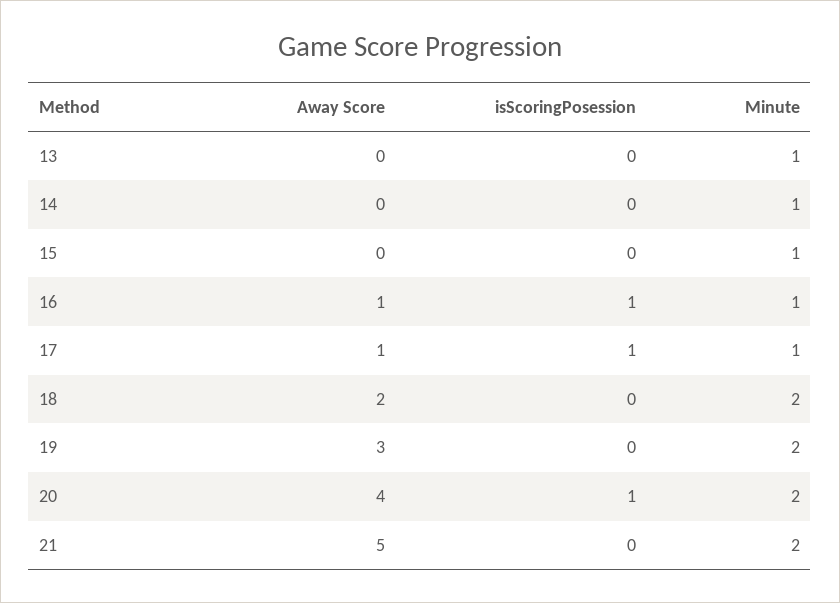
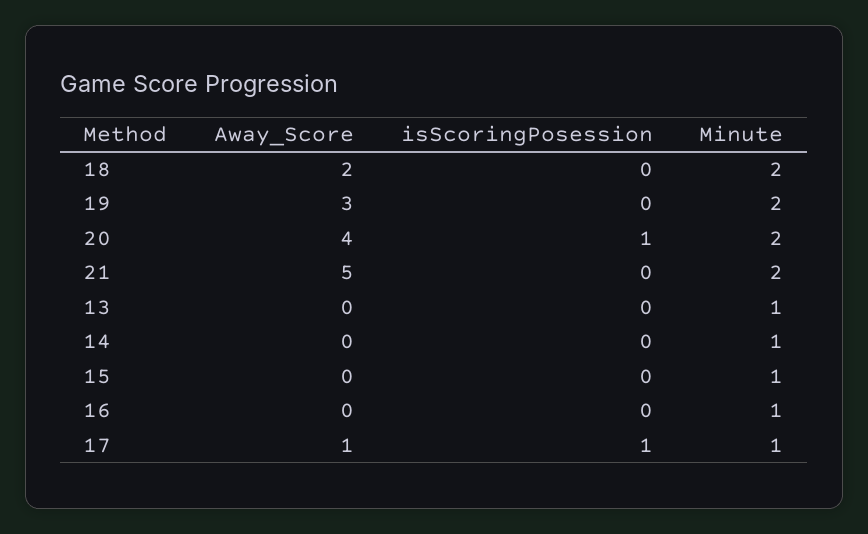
  {
    "Away Score": {
      "13": 0,
      "14": 0,
      "15": 0,
-     "16": 1,
+     "16": 0,
      "17": 1,
      "18": 2,
      "19": 3,
      "20": 4,
      "21": 5
    },
    "isScoringPosession": {
      "13": 0,
      "14": 0,
      "15": 0,
-     "16": 1,
+     "16": 0,
      "17": 1,
      "18": 0,
      "19": 0,
      "20": 1,
      "21": 0
    },
    "Minute": {
      "13": 1,
      "14": 1,
      "15": 1,
      "16": 1,
      "17": 1,
      "18": 2,
      "19": 2,
      "20": 2,
      "21": 2
    }
  }

